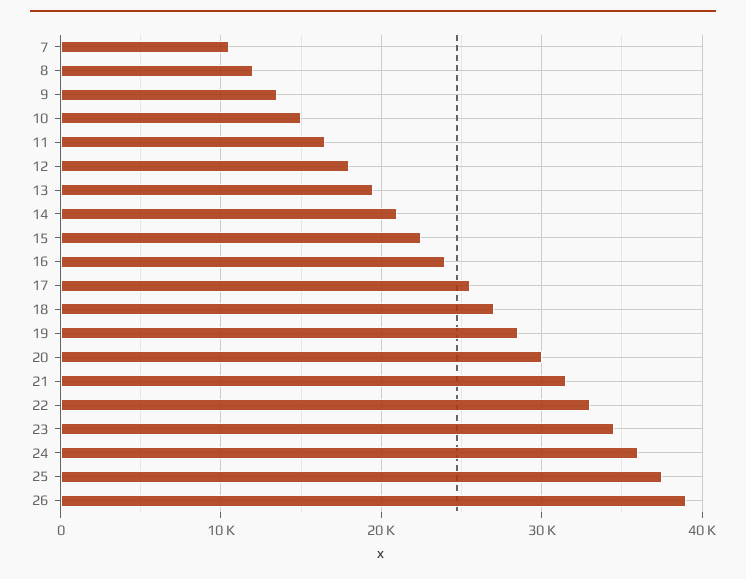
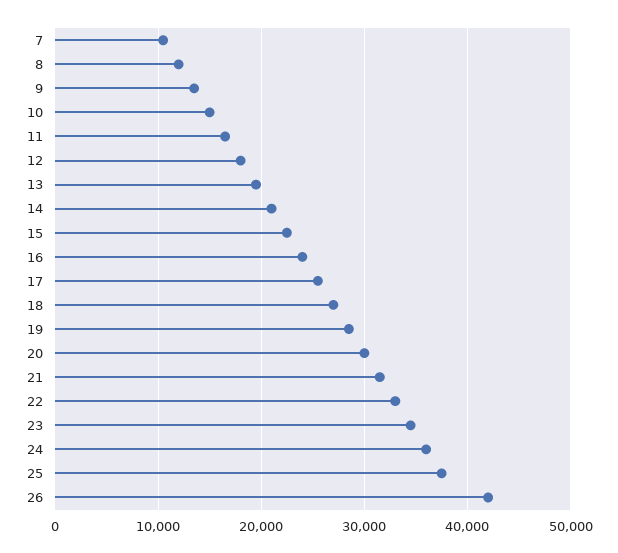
  {
    "7": 11000,
    "8": 12000,
    "9": 14000,
    "10": 15000,
    "11": 17000,
    "12": 18000,
    "13": 20000,
    "14": 21000,
    "15": 23000,
    "16": 24000,
    "17": 26000,
    "18": 27000,
    "19": 29000,
    "20": 30000,
    "21": 32000,
    "22": 33000,
    "23": 35000,
    "24": 36000,
    "25": 38000,
-   "26": 39000
+   "26": 42000
  }

